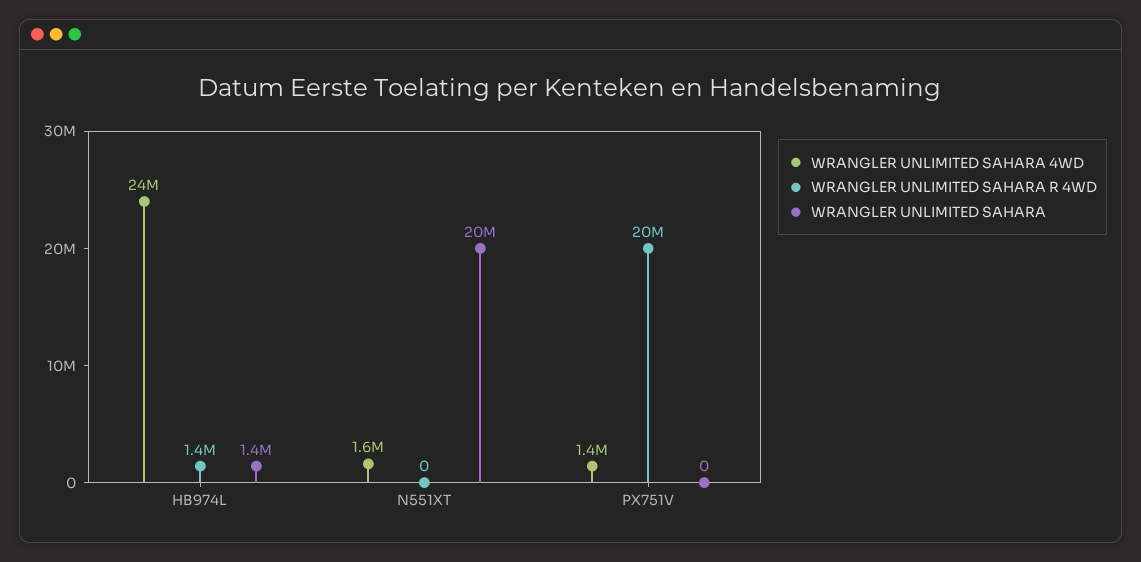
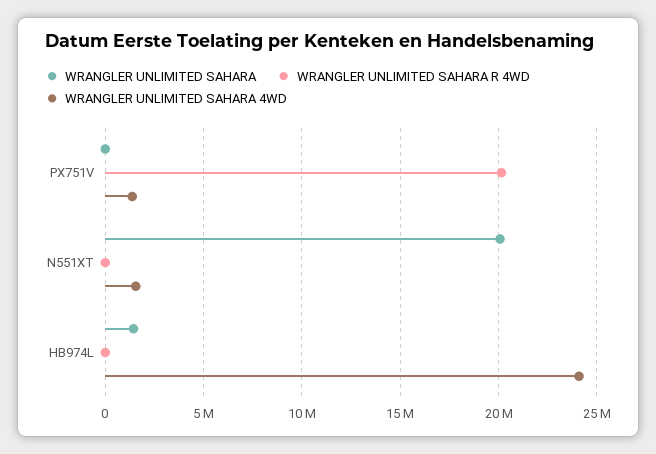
  {
    "WRANGLER UNLIMITED SAHARA 4WD": {
      "HB974L": 24000000,
      "N551XT": 1600000,
      "PX751V": 1400000
    },
    "WRANGLER UNLIMITED SAHARA R 4WD": {
-     "HB974L": 1400000,
+     "HB974L": 0,
      "N551XT": 0,
      "PX751V": 20000000
    },
    "WRANGLER UNLIMITED SAHARA": {
      "HB974L": 1400000,
      "N551XT": 20000000,
      "PX751V": 0
    }
  }

